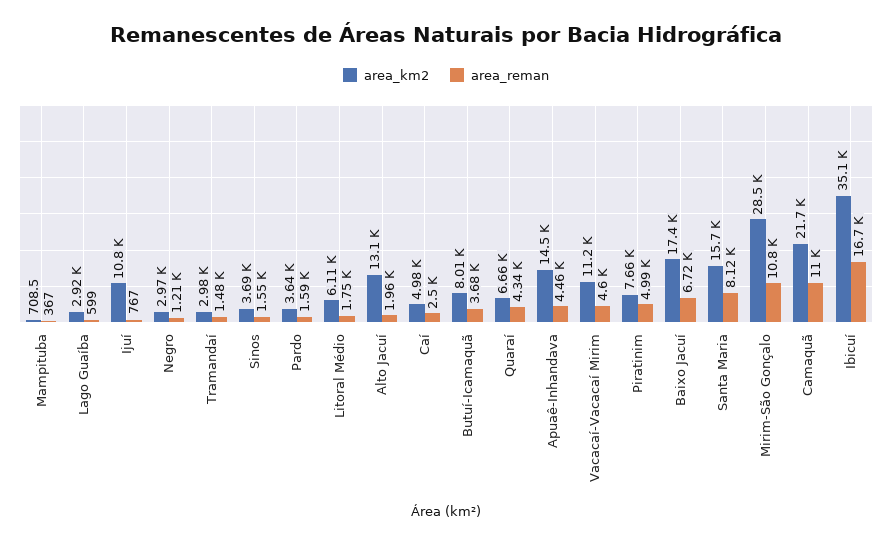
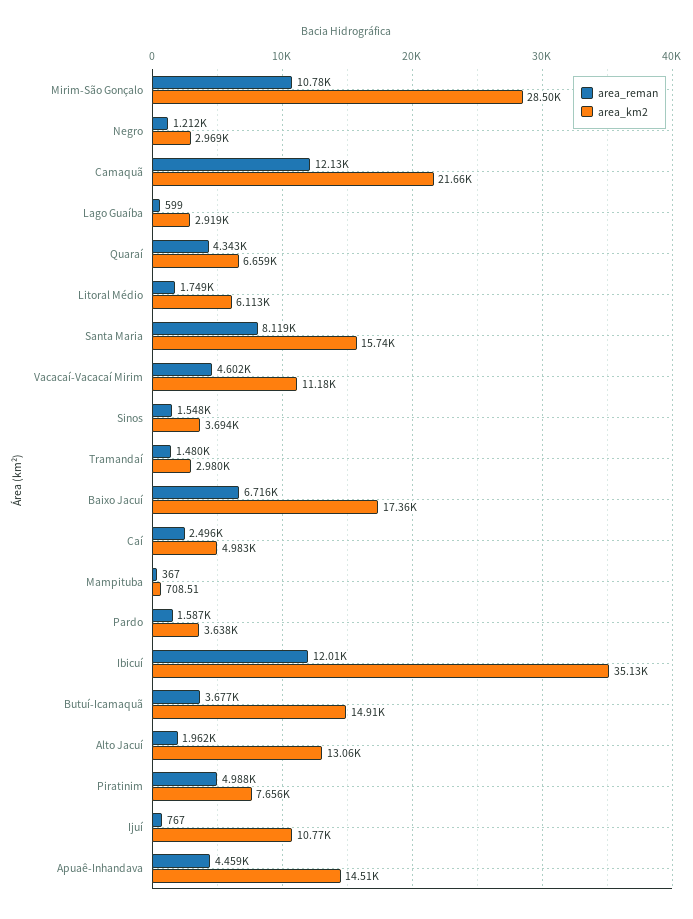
  {
    "area_km2": {
      "Mampituba": 708.51,
      "Lago Guaíba": 2919,
      "Ijuí": 10770,
      "Negro": 2969,
      "Tramandaí": 2980,
      "Sinos": 3694,
      "Pardo": 3638,
      "Litoral Médio": 6113,
      "Alto Jacuí": 13060,
      "Caí": 4983,
-     "Butuí-Icamaquã": 8010,
+     "Butuí-Icamaquã": 14910,
      "Quaraí": 6659,
      "Apuaê-Inhandava": 14510,
      "Vacacaí-Vacacaí Mirim": 11180,
      "Piratinim": 7656,
      "Baixo Jacuí": 17360,
      "Santa Maria": 15740,
      "Mirim-São Gonçalo": 28500,
      "Camaquã": 21660,
      "Ibicuí": 35130
    },
    "area_reman": {
      "Mampituba": 367,
      "Lago Guaíba": 599,
      "Ijuí": 767,
      "Negro": 1212,
      "Tramandaí": 1480,
      "Sinos": 1548,
      "Pardo": 1587,
      "Litoral Médio": 1749,
      "Alto Jacuí": 1962,
      "Caí": 2496,
      "Butuí-Icamaquã": 3677,
      "Quaraí": 4343,
      "Apuaê-Inhandava": 4459,
      "Vacacaí-Vacacaí Mirim": 4602,
      "Piratinim": 4988,
      "Baixo Jacuí": 6716,
      "Santa Maria": 8119,
      "Mirim-São Gonçalo": 10780,
-     "Camaquã": 11000,
+     "Camaquã": 12130,
-     "Ibicuí": 16700
+     "Ibicuí": 12010
    }
  }

